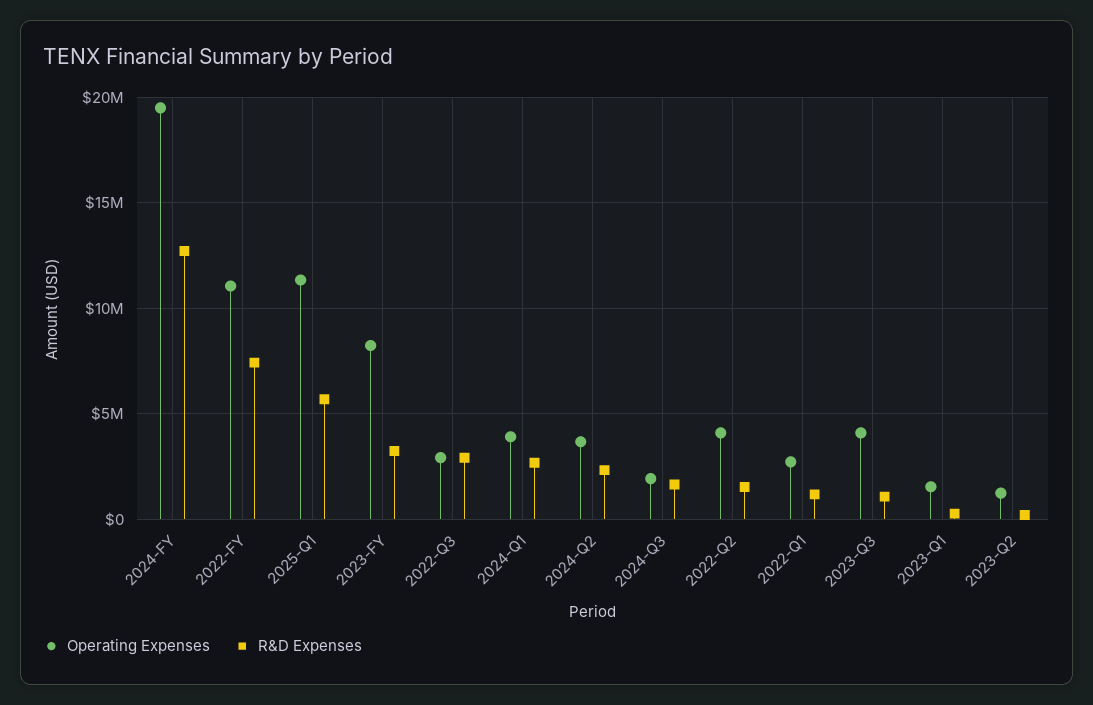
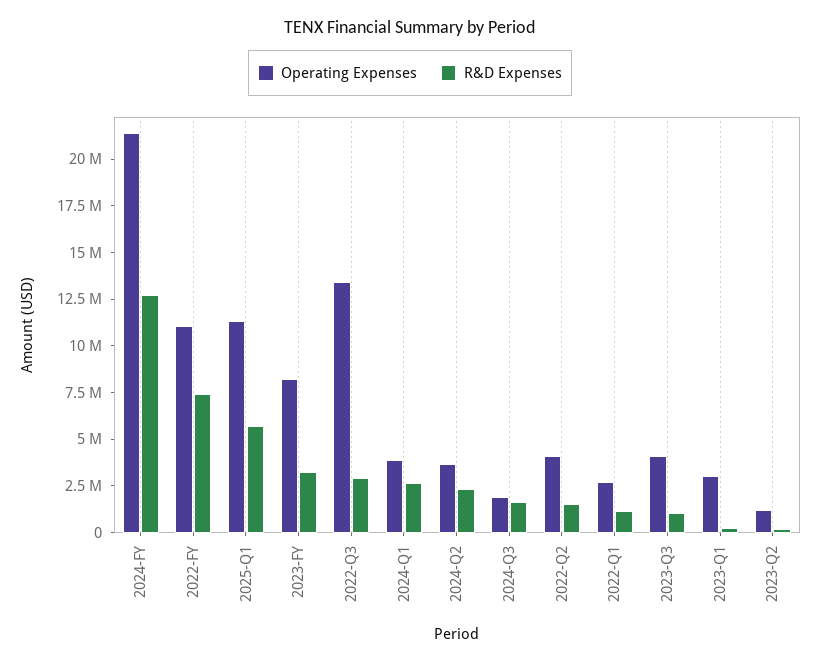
  {
    "Operating Expenses": {
-     "2024-FY": 19500000,
+     "2024-FY": 21500000,
      "2022-FY": 11000000,
      "2025-Q1": 11500000,
      "2023-FY": 8000000,
-     "2022-Q3": 3000000,
+     "2022-Q3": 13500000,
      "2024-Q1": 4000000,
      "2024-Q2": 3500000,
      "2024-Q3": 2000000,
      "2022-Q2": 4000000,
      "2022-Q1": 2500000,
      "2023-Q3": 4000000,
-     "2023-Q1": 1500000,
+     "2023-Q1": 3000000,
      "2023-Q2": 1000000
    },
    "R&D Expenses": {
      "2024-FY": 12500000,
      "2022-FY": 7500000,
      "2025-Q1": 5500000,
      "2023-FY": 3000000,
      "2022-Q3": 3000000,
      "2024-Q1": 2500000,
      "2024-Q2": 2500000,
      "2024-Q3": 1500000,
      "2022-Q2": 1500000,
      "2022-Q1": 1000000,
      "2023-Q3": 1000000,
      "2023-Q1": 500000,
      "2023-Q2": 0
    }
  }

